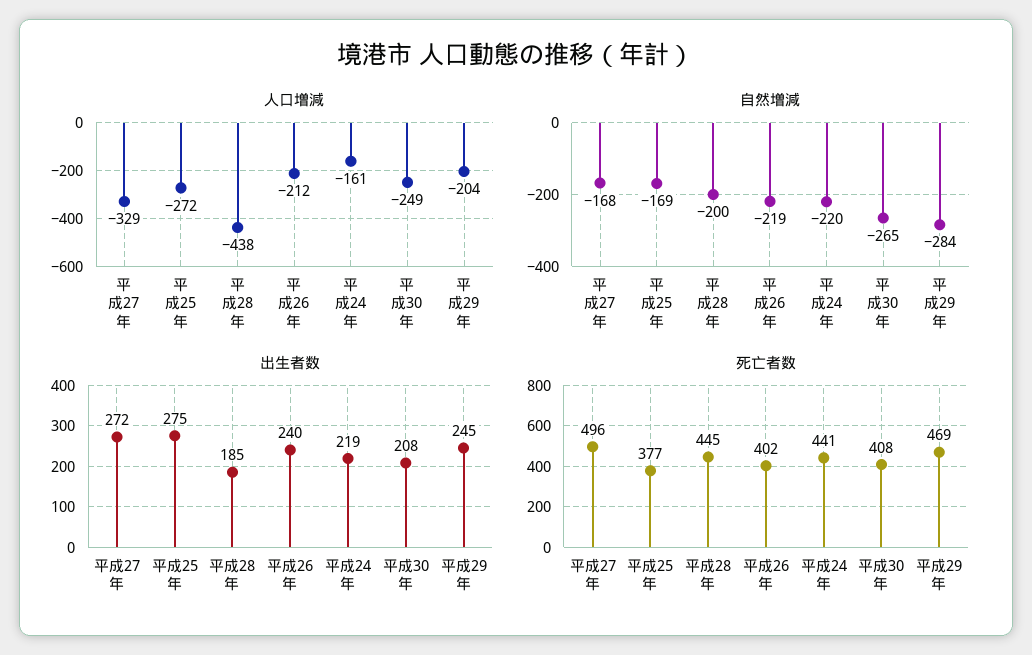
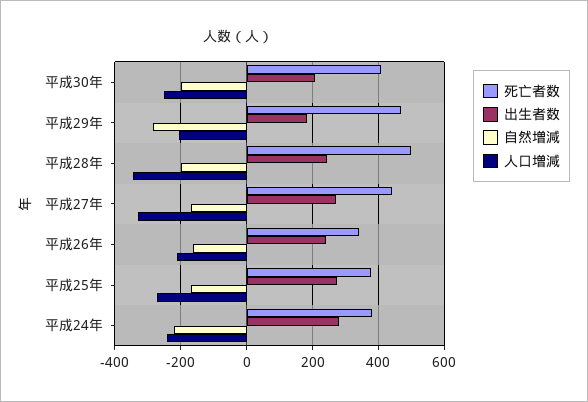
  {
    "人口増減": {
      "平成27年": -329,
      "平成25年": -272,
-     "平成28年": -438,
+     "平成28年": -340,
      "平成26年": -212,
-     "平成24年": -161,
+     "平成24年": -240,
      "平成30年": -249,
      "平成29年": -204
    },
    "自然増減": {
      "平成27年": -168,
      "平成25年": -169,
      "平成28年": -200,
-     "平成26年": -219,
+     "平成26年": -160,
      "平成24年": -220,
-     "平成30年": -265,
+     "平成30年": -200,
      "平成29年": -284
    },
    "出生者数": {
      "平成27年": 272,
      "平成25年": 275,
-     "平成28年": 185,
+     "平成28年": 240,
      "平成26年": 240,
-     "平成24年": 219,
+     "平成24年": 280,
      "平成30年": 208,
-     "平成29年": 245
+     "平成29年": 180
    },
    "死亡者数": {
-     "平成27年": 496,
+     "平成27年": 440,
      "平成25年": 377,
-     "平成28年": 445,
+     "平成28年": 500,
-     "平成26年": 402,
+     "平成26年": 340,
-     "平成24年": 441,
+     "平成24年": 380,
      "平成30年": 408,
      "平成29年": 469
    }
  }

